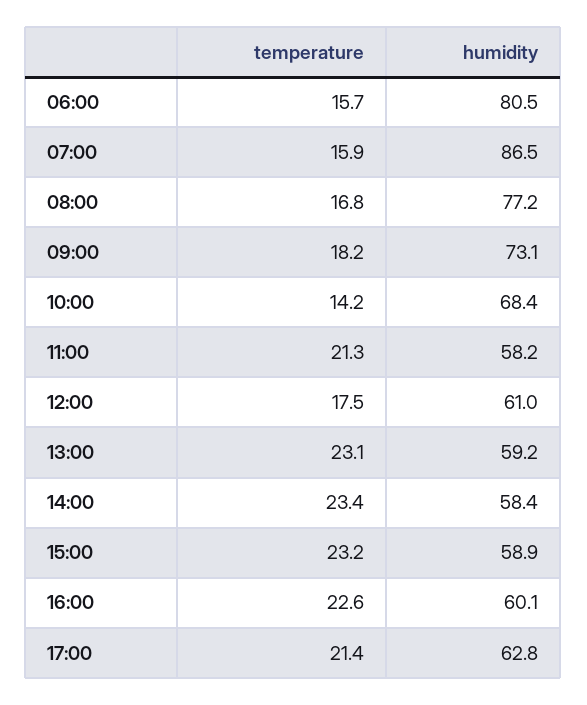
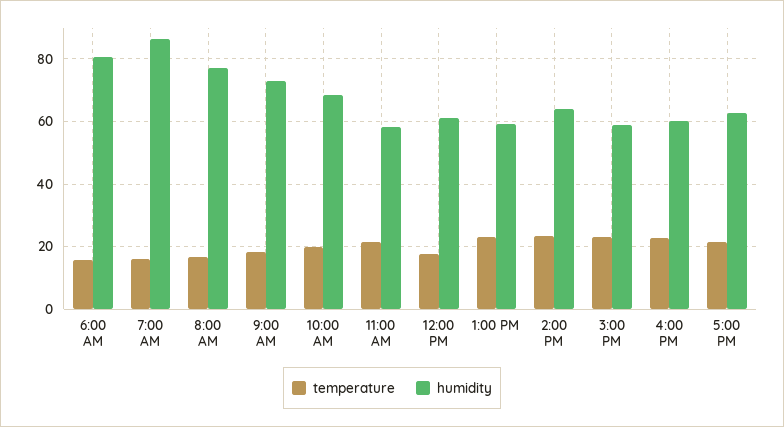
  {
    "temperature": {
      "06:00": 15.7,
      "07:00": 15.9,
      "08:00": 16.8,
      "09:00": 18.2,
-     "10:00": 14.2,
+     "10:00": 20,
      "11:00": 21.3,
      "12:00": 17.5,
      "13:00": 23.1,
      "14:00": 23.4,
      "15:00": 23.2,
      "16:00": 22.6,
      "17:00": 21.4
    },
    "humidity": {
      "06:00": 80.5,
      "07:00": 86.5,
      "08:00": 77.2,
      "09:00": 73.1,
      "10:00": 68.4,
      "11:00": 58.2,
      "12:00": 61,
      "13:00": 59.2,
-     "14:00": 58.4,
+     "14:00": 64,
      "15:00": 58.9,
      "16:00": 60.1,
      "17:00": 62.8
    }
  }

